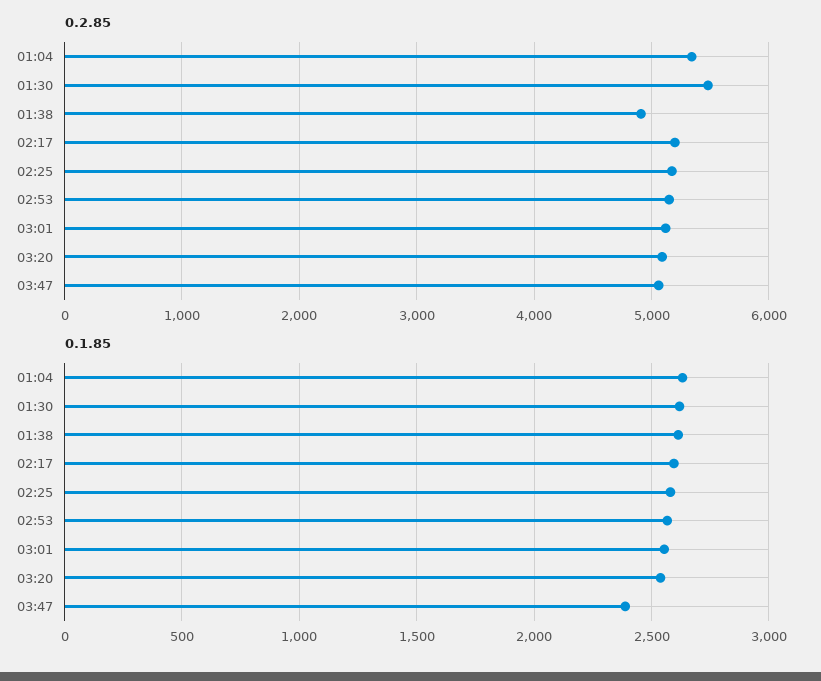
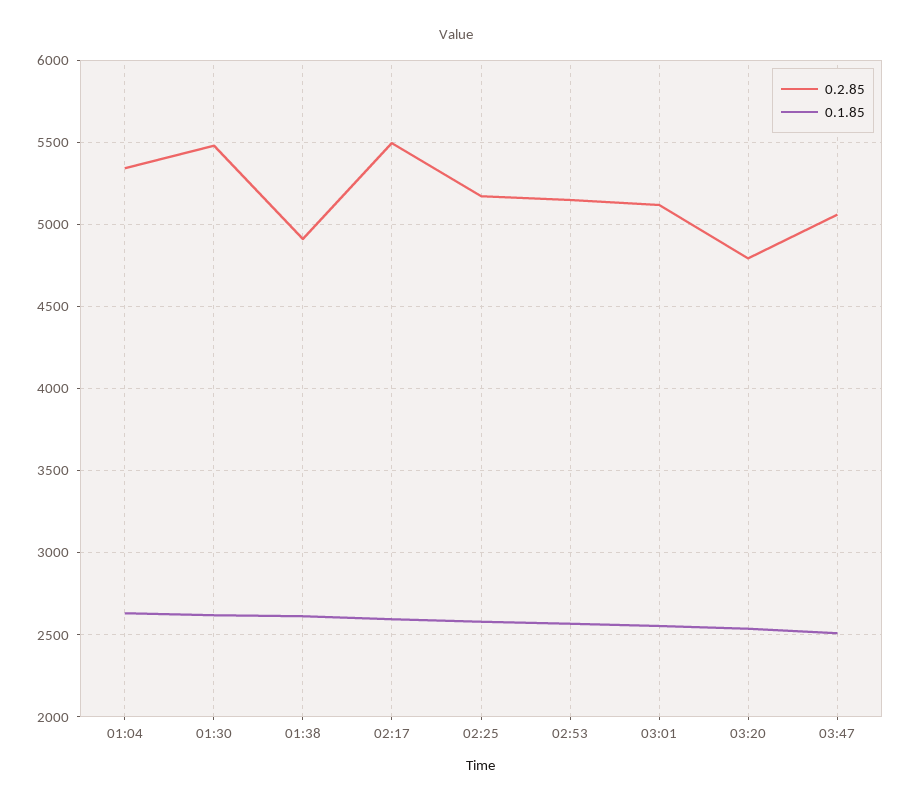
  {
    "0.2.85": {
      "01:04": 5350,
      "01:30": 5500,
      "01:38": 4900,
-     "02:17": 5200,
+     "02:17": 5500,
      "02:25": 5150,
      "02:53": 5150,
      "03:01": 5100,
-     "03:20": 5100,
+     "03:20": 4800,
      "03:47": 5050
    },
    "0.1.85": {
      "01:04": 2650,
      "01:30": 2600,
      "01:38": 2600,
      "02:17": 2600,
      "02:25": 2600,
      "02:53": 2550,
      "03:01": 2550,
      "03:20": 2550,
-     "03:47": 2400
+     "03:47": 2500
    }
  }

